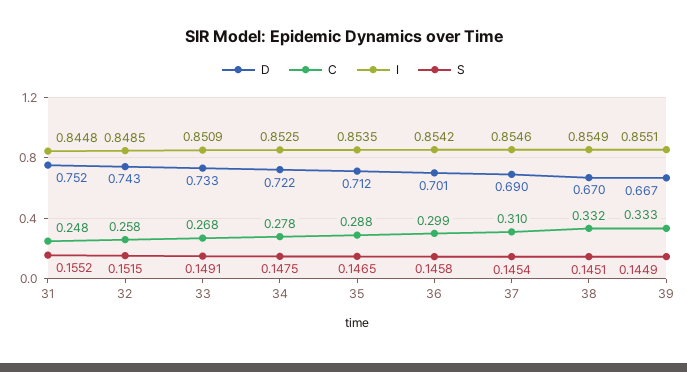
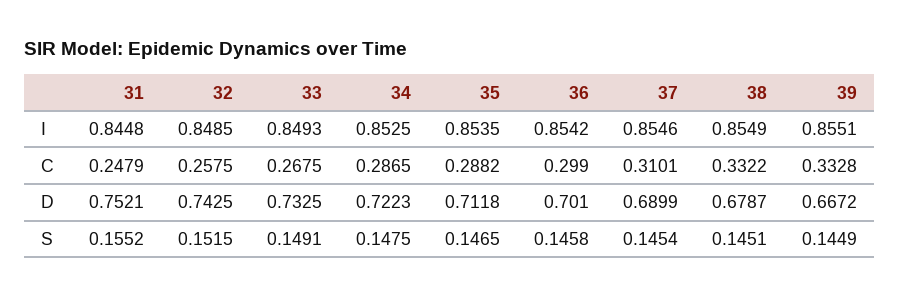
  {
    "D": {
      "31": 0.7521,
      "32": 0.7425,
      "33": 0.7325,
      "34": 0.7223,
      "35": 0.7118,
      "36": 0.701,
      "37": 0.6899,
-     "38": 0.67,
+     "38": 0.6787,
      "39": 0.6672
    },
    "C": {
      "31": 0.2479,
      "32": 0.2575,
      "33": 0.2675,
-     "34": 0.278,
+     "34": 0.2865,
      "35": 0.2882,
      "36": 0.299,
      "37": 0.3101,
      "38": 0.3322,
      "39": 0.3328
    },
    "I": {
      "31": 0.8448,
      "32": 0.8485,
-     "33": 0.8509,
+     "33": 0.8493,
      "34": 0.8525,
      "35": 0.8535,
      "36": 0.8542,
      "37": 0.8546,
      "38": 0.8549,
      "39": 0.8551
    },
    "S": {
      "31": 0.1552,
      "32": 0.1515,
      "33": 0.1491,
      "34": 0.1475,
      "35": 0.1465,
      "36": 0.1458,
      "37": 0.1454,
      "38": 0.1451,
      "39": 0.1449
    }
  }

